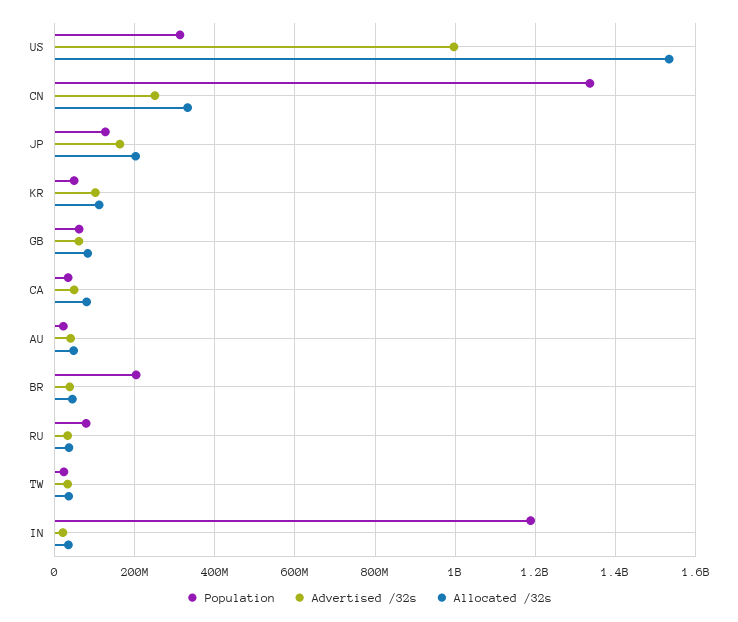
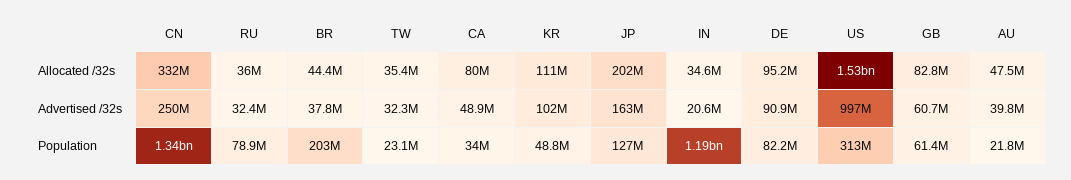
  {
    "Population": {
      "US": 313000000,
      "CN": 1340000000,
      "JP": 127000000,
      "KR": 48800000,
      "GB": 61400000,
      "CA": 34000000,
      "AU": 21800000,
      "BR": 203000000,
      "RU": 78900000,
      "TW": 23100000,
-     "IN": 1190000000
+     "IN": 1190000000,
+     "DE": 82200000
    },
    "Advertised /32s": {
      "US": 997000000,
      "CN": 250000000,
      "JP": 163000000,
      "KR": 102000000,
      "GB": 60700000,
      "CA": 48900000,
      "AU": 39800000,
      "BR": 37800000,
      "RU": 32400000,
      "TW": 32300000,
-     "IN": 20600000
+     "IN": 20600000,
+     "DE": 90900000
    },
    "Allocated /32s": {
      "US": 1530000000,
      "CN": 332000000,
      "JP": 202000000,
      "KR": 111000000,
      "GB": 82800000,
      "CA": 80000000,
      "AU": 47500000,
      "BR": 44400000,
      "RU": 36000000,
      "TW": 35400000,
-     "IN": 34600000
+     "IN": 34600000,
+     "DE": 95200000
    }
  }

